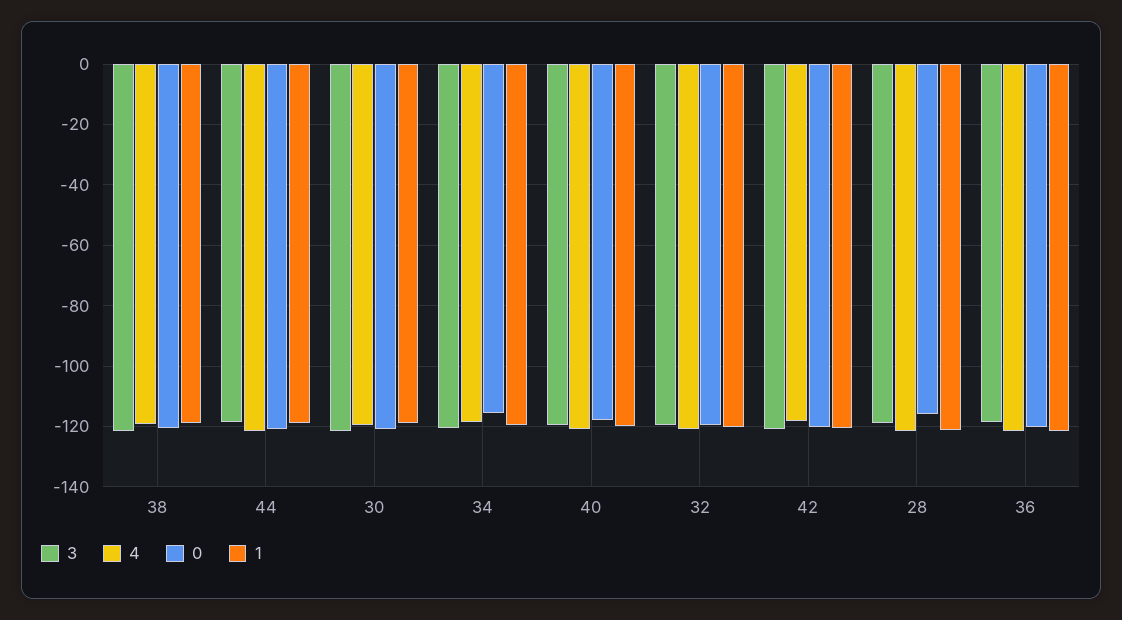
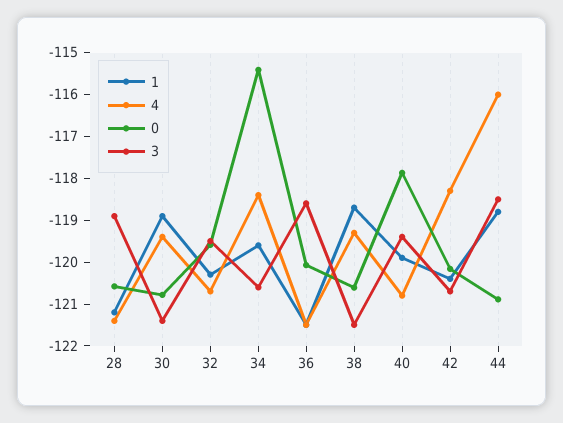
  {
    "3": {
      "38": -121.6,
      "44": -118.6,
      "30": -121.4,
      "34": -120.6,
      "40": -119.4,
      "32": -119.6,
      "42": -120.8,
      "28": -119,
      "36": -118.6
    },
    "4": {
      "38": -119.4,
-     "44": -122,
+     "44": -116,
      "30": -119.4,
      "34": -118.4,
      "40": -120.8,
      "32": -120.8,
      "42": -118.4,
      "28": -121.4,
      "36": -121.6
    },
    "0": {
      "38": -120.6,
      "44": -120.8,
      "30": -120.8,
      "34": -115.4,
      "40": -117.8,
      "32": -119.6,
      "42": -120.2,
-     "28": -116,
+     "28": -120.6,
      "36": -120
    },
    "1": {
      "38": -118.8,
      "44": -118.8,
      "30": -119,
      "34": -119.6,
      "40": -120,
      "32": -120.4,
      "42": -120.4,
      "28": -121.2,
      "36": -121.6
    }
  }

